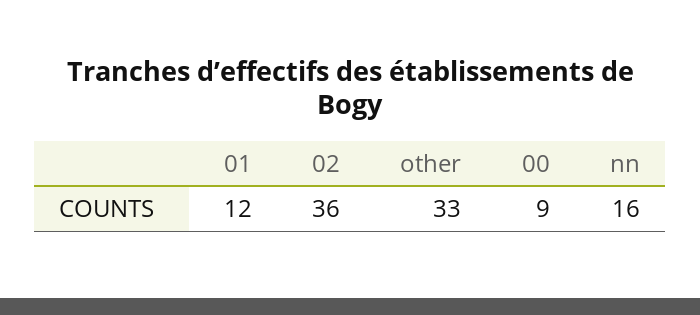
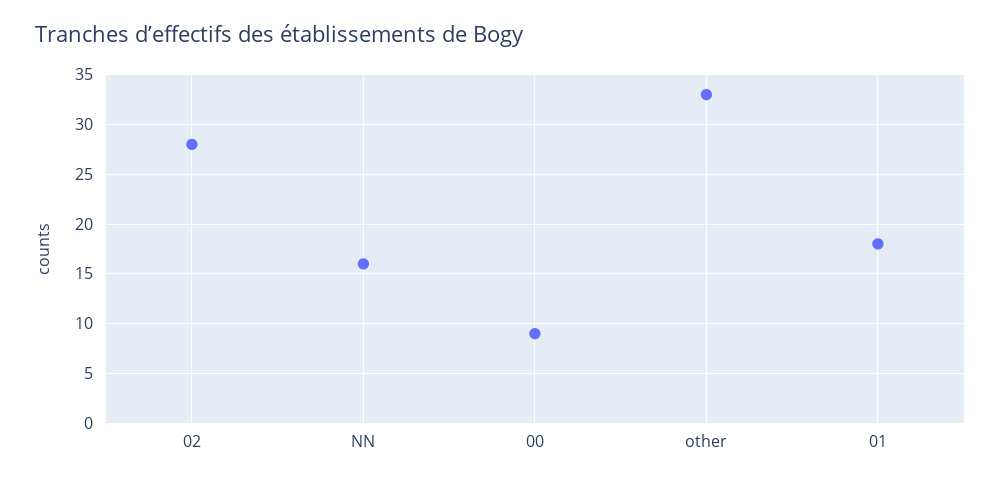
  {
-   "01": 12,
+   "01": 18,
-   "02": 36,
+   "02": 28,
    "other": 33,
    "00": 9,
    "nn": 16
  }

